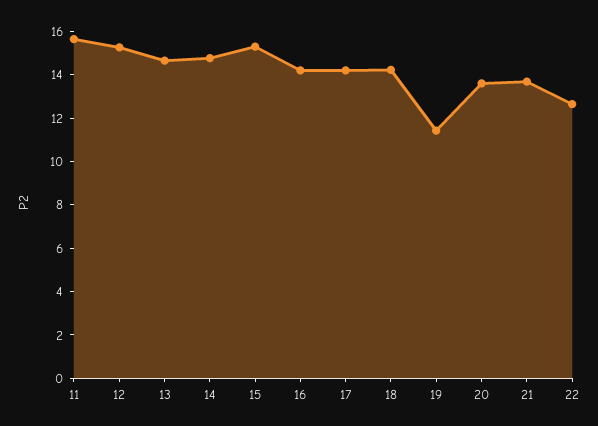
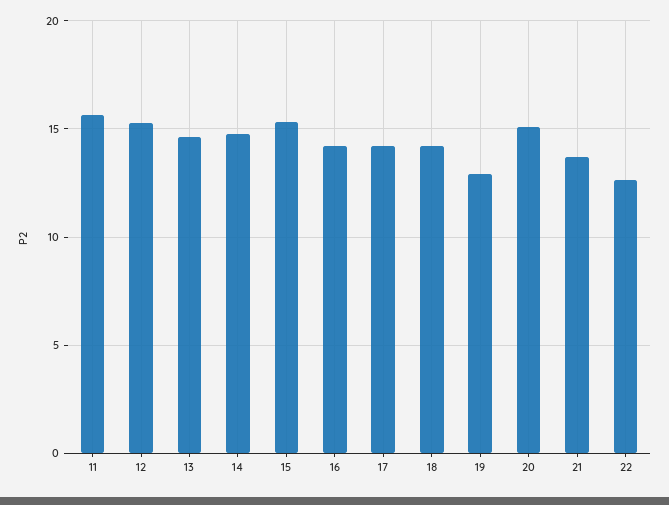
  {
    "11": 15.5,
    "12": 15.5,
    "13": 14.5,
    "14": 15,
    "15": 15.5,
    "16": 14,
    "17": 14,
    "18": 14,
-   "19": 11.5,
+   "19": 13,
-   "20": 13.5,
+   "20": 15,
    "21": 13.5,
    "22": 12.5
  }

